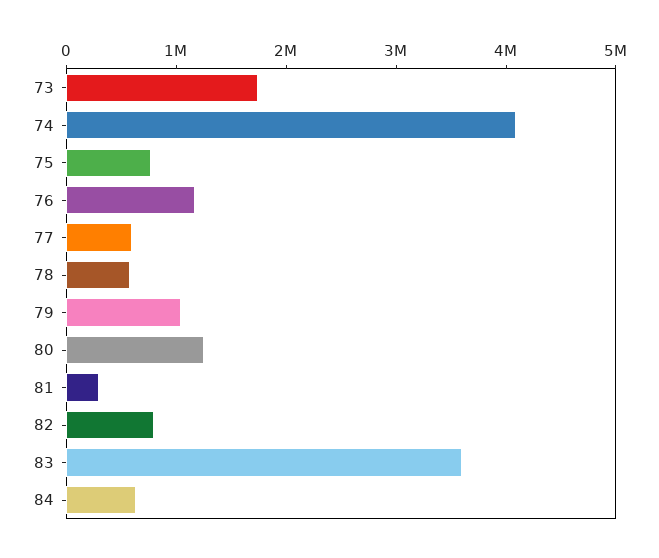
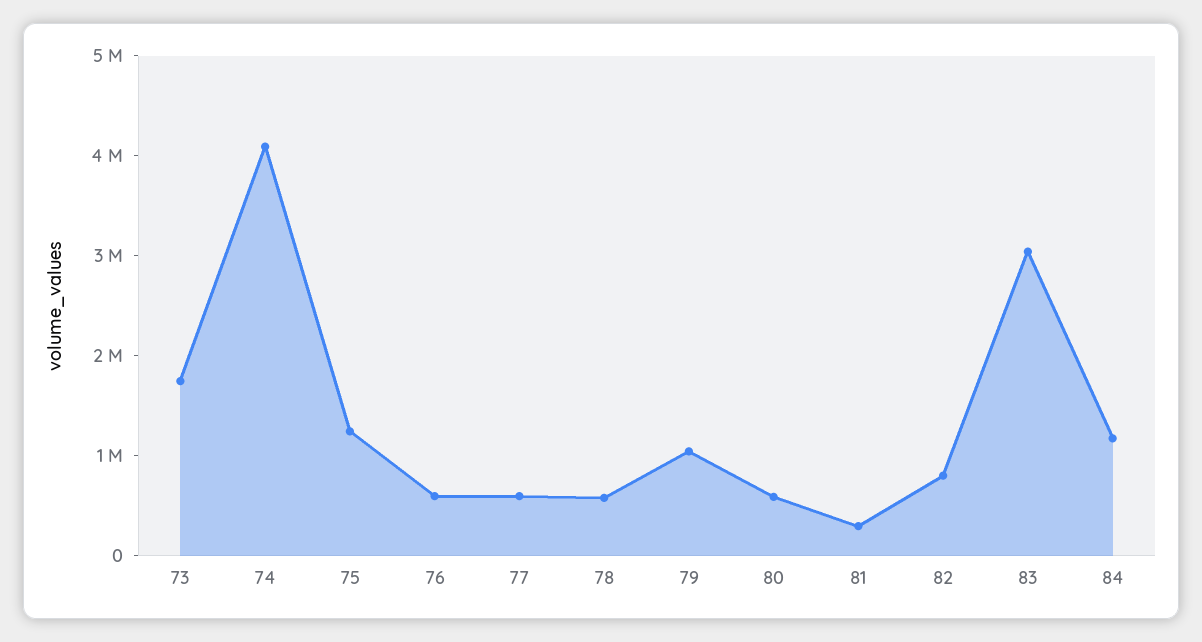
  {
    "73": 1800000,
    "74": 4000000,
-   "75": 800000,
+   "75": 1200000,
-   "76": 1200000,
+   "76": 600000,
    "77": 600000,
    "78": 600000,
    "79": 1000000,
-   "80": 1200000,
+   "80": 600000,
    "81": 200000,
    "82": 800000,
-   "83": 3600000,
+   "83": 3000000,
-   "84": 600000
+   "84": 1200000
  }

